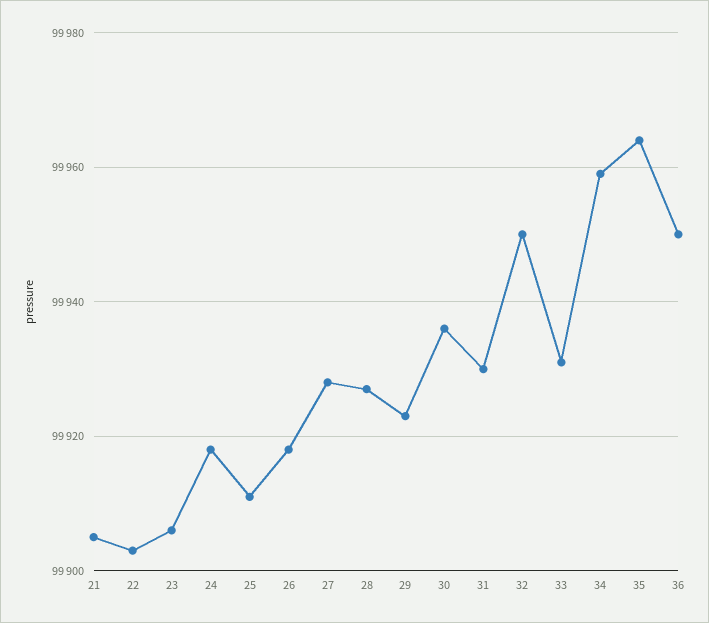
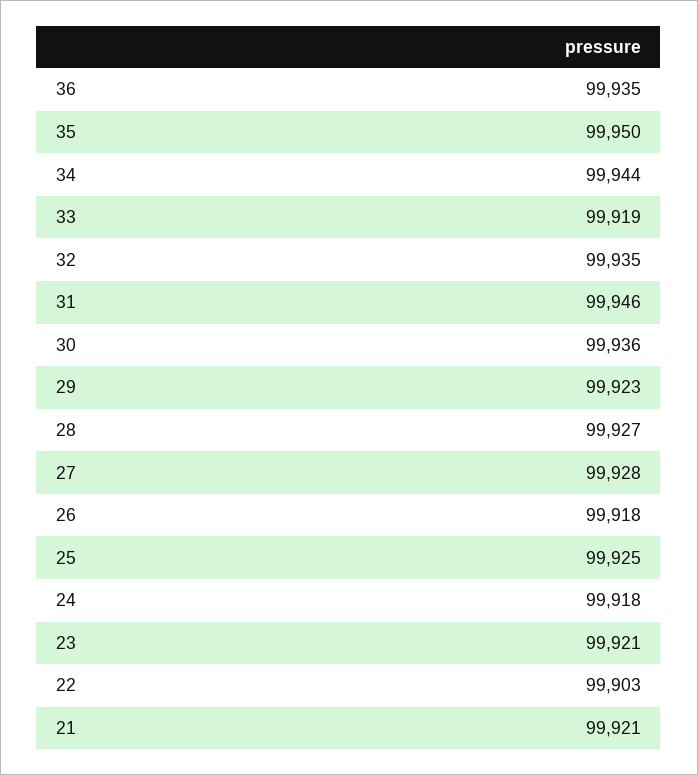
  {
-   "21": 99905,
+   "21": 99921,
    "22": 99903,
-   "23": 99905,
+   "23": 99921,
    "24": 99918,
-   "25": 99910,
+   "25": 99925,
    "26": 99918,
    "27": 99928,
    "28": 99927,
    "29": 99923,
    "30": 99936,
-   "31": 99930,
+   "31": 99946,
-   "32": 99950,
+   "32": 99935,
-   "33": 99930,
+   "33": 99919,
-   "34": 99960,
+   "34": 99944,
-   "35": 99965,
+   "35": 99950,
-   "36": 99950
+   "36": 99935
  }

